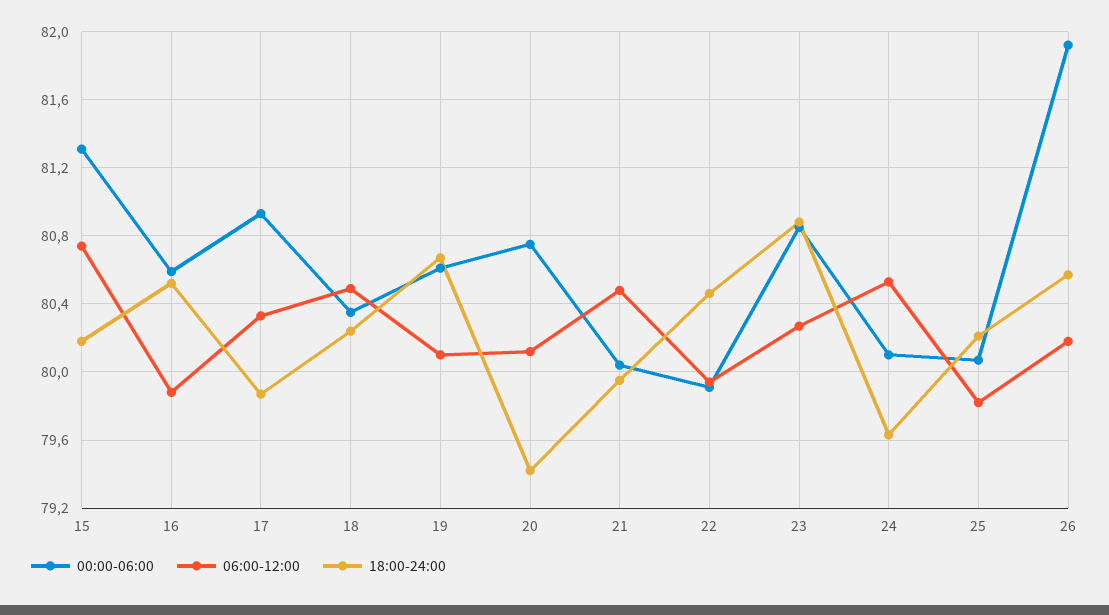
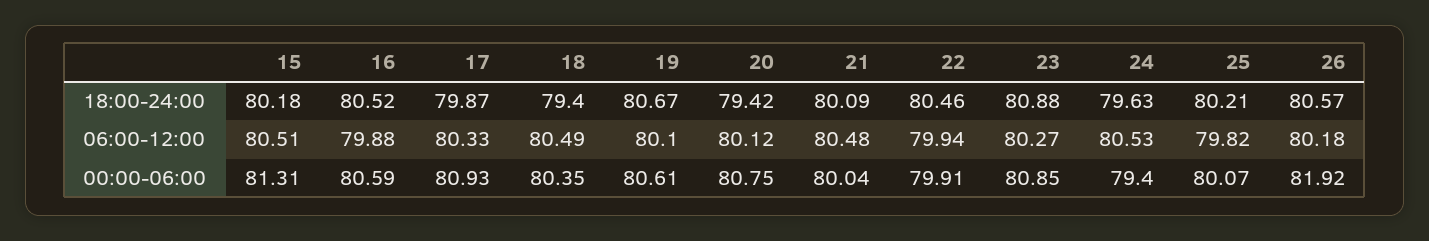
  {
    "00:00-06:00": {
      "15": 81.31,
      "16": 80.59,
      "17": 80.93,
      "18": 80.35,
      "19": 80.61,
      "20": 80.75,
      "21": 80.04,
      "22": 79.91,
      "23": 80.85,
-     "24": 80.1,
+     "24": 79.4,
      "25": 80.07,
      "26": 81.92
    },
    "06:00-12:00": {
-     "15": 80.75,
+     "15": 80.51,
      "16": 79.88,
      "17": 80.33,
      "18": 80.49,
      "19": 80.1,
      "20": 80.12,
      "21": 80.48,
      "22": 79.94,
      "23": 80.27,
      "24": 80.53,
      "25": 79.82,
      "26": 80.18
    },
    "18:00-24:00": {
      "15": 80.18,
      "16": 80.52,
      "17": 79.87,
-     "18": 80.25,
+     "18": 79.4,
      "19": 80.67,
      "20": 79.42,
-     "21": 79.95,
+     "21": 80.09,
      "22": 80.46,
      "23": 80.88,
      "24": 79.63,
      "25": 80.21,
      "26": 80.57
    }
  }

